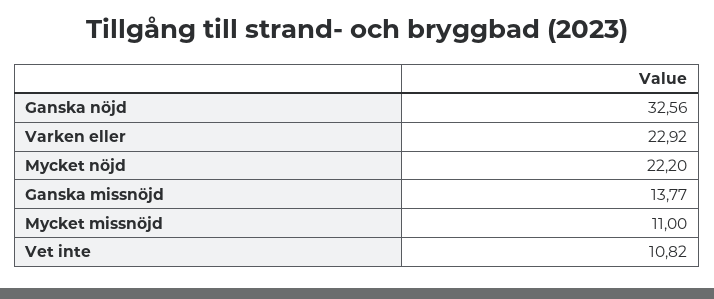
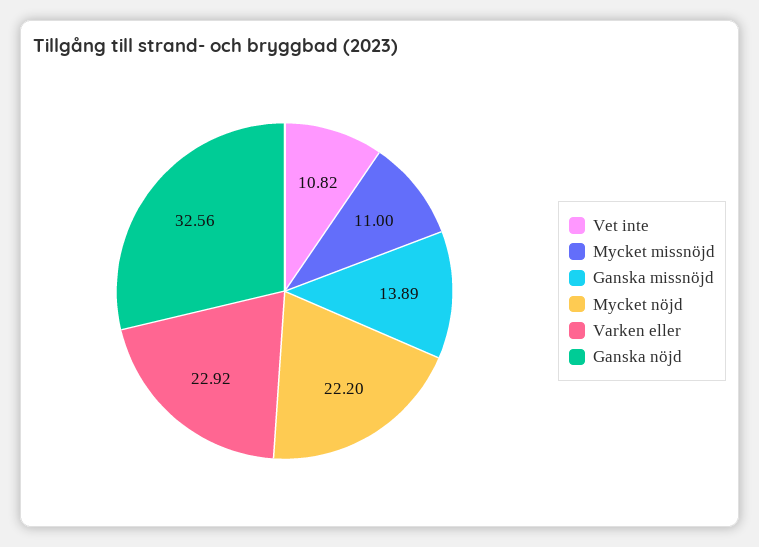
  {
    "Ganska nöjd": 32.56,
    "Varken eller": 22.92,
    "Mycket nöjd": 22.2,
-   "Ganska missnöjd": 13.77,
+   "Ganska missnöjd": 13.89,
    "Mycket missnöjd": 11,
    "Vet inte": 10.82
  }

